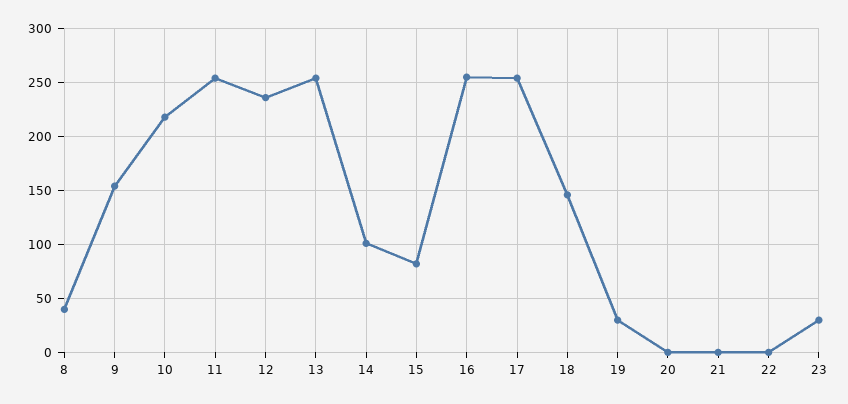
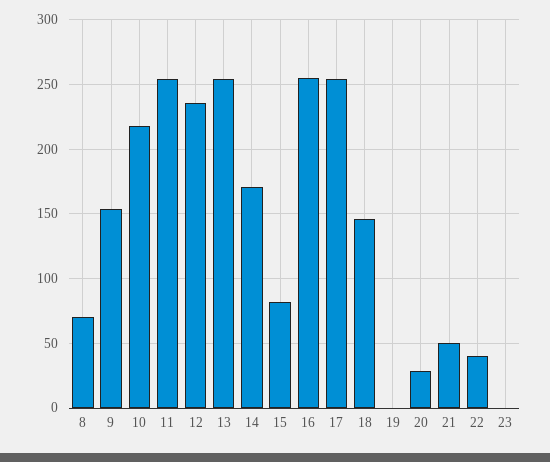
  {
-   "8": 40,
+   "8": 70,
    "9": 155,
    "10": 220,
    "11": 255,
    "12": 235,
    "13": 255,
-   "14": 100,
+   "14": 170,
    "15": 80,
    "16": 255,
    "17": 255,
    "18": 145,
-   "19": 30,
+   "19": 0,
-   "20": 0,
+   "20": 30,
-   "21": 0,
+   "21": 50,
-   "22": 0,
+   "22": 40,
-   "23": 30
+   "23": 0
  }

